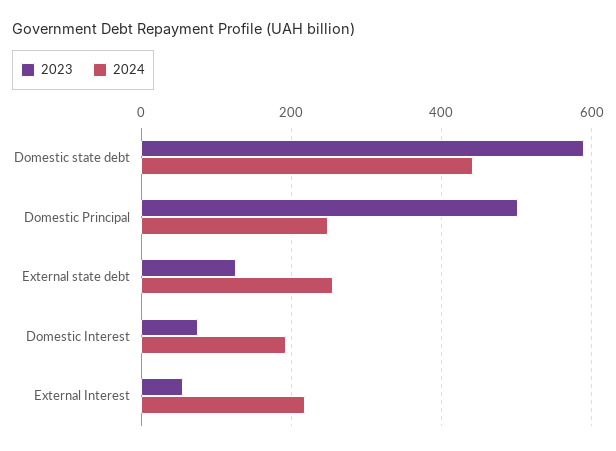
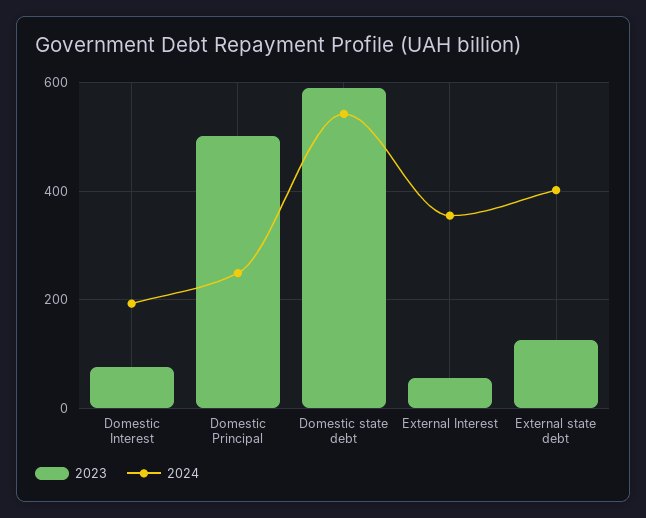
  {
    "2023": {
      "Domestic state debt": 600,
      "Domestic Principal": 500,
      "External state debt": 120,
      "Domestic Interest": 80,
      "External Interest": 60
    },
    "2024": {
-     "Domestic state debt": 440,
+     "Domestic state debt": 540,
      "Domestic Principal": 240,
-     "External state debt": 260,
+     "External state debt": 400,
      "Domestic Interest": 200,
-     "External Interest": 220
+     "External Interest": 360
    }
  }

